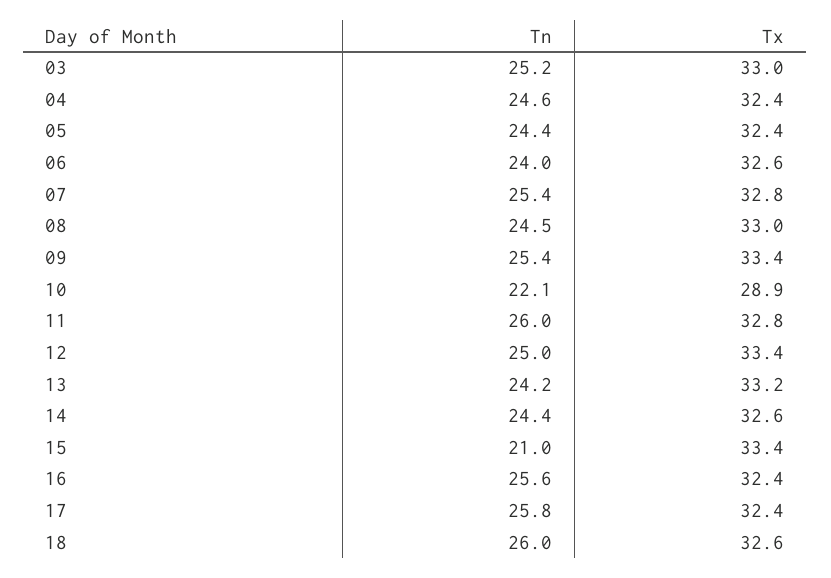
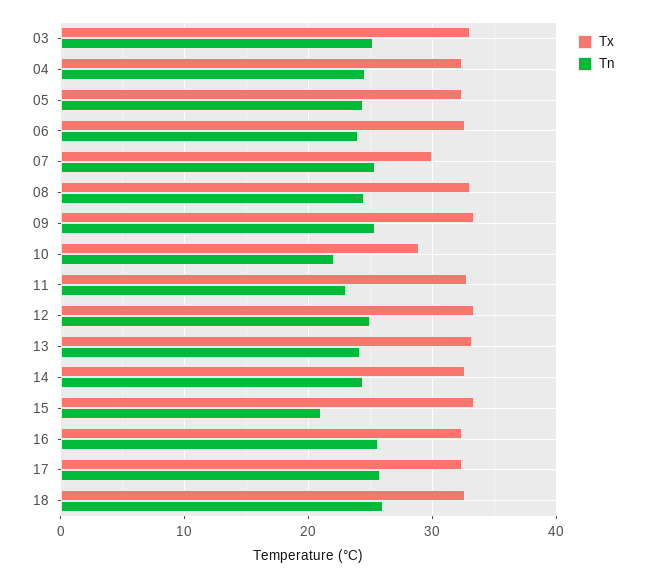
  {
    "Tn": {
      "03": 25.2,
      "04": 24.6,
      "05": 24.4,
      "06": 24,
      "07": 25.4,
      "08": 24.5,
      "09": 25.4,
      "10": 22.1,
-     "11": 26,
+     "11": 23,
      "12": 25,
      "13": 24.2,
      "14": 24.4,
      "15": 21,
      "16": 25.6,
      "17": 25.8,
      "18": 26
    },
    "Tx": {
      "03": 33,
      "04": 32.4,
      "05": 32.4,
      "06": 32.6,
-     "07": 32.8,
+     "07": 30,
      "08": 33,
      "09": 33.4,
      "10": 28.9,
      "11": 32.8,
      "12": 33.4,
      "13": 33.2,
      "14": 32.6,
      "15": 33.4,
      "16": 32.4,
      "17": 32.4,
      "18": 32.6
    }
  }

